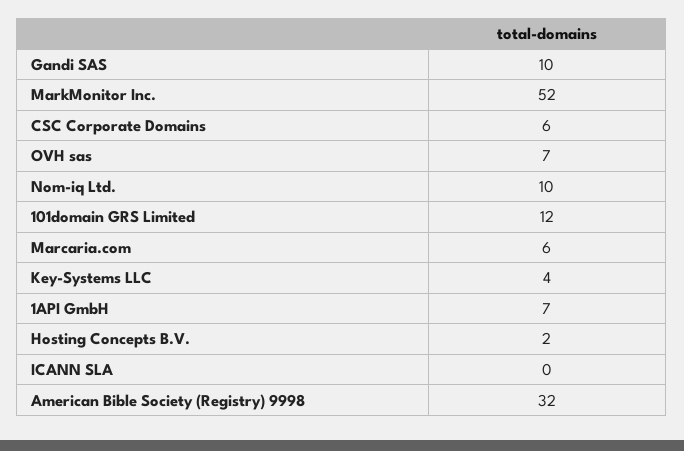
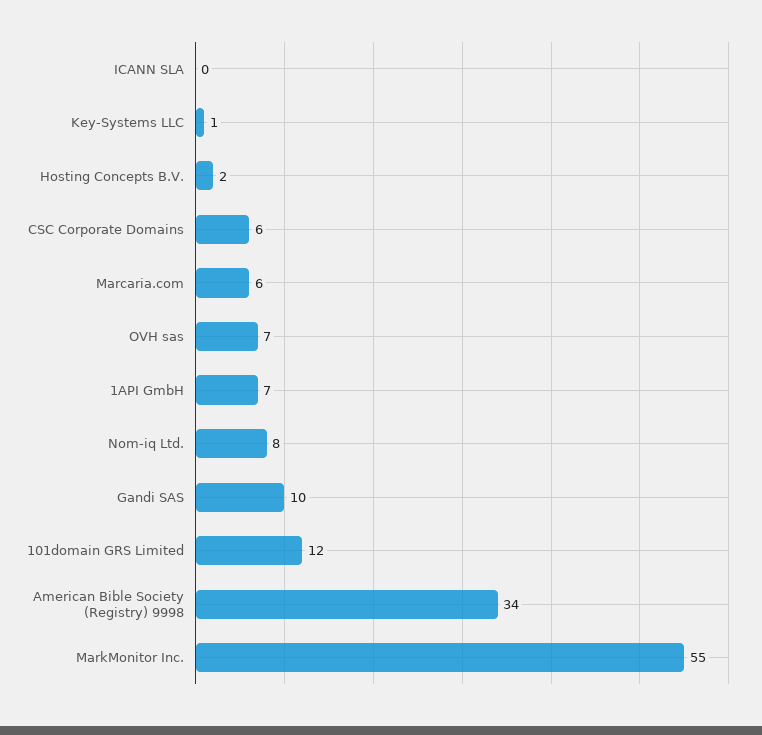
  {
    "Gandi SAS": 10,
-   "MarkMonitor Inc.": 52,
+   "MarkMonitor Inc.": 55,
    "CSC Corporate Domains": 6,
    "OVH sas": 7,
-   "Nom-iq Ltd.": 10,
+   "Nom-iq Ltd.": 8,
    "101domain GRS Limited": 12,
    "Marcaria.com": 6,
-   "Key-Systems LLC": 4,
+   "Key-Systems LLC": 1,
    "1API GmbH": 7,
    "Hosting Concepts B.V.": 2,
    "ICANN SLA": 0,
-   "American Bible Society (Registry) 9998": 32
+   "American Bible Society (Registry) 9998": 34
  }

